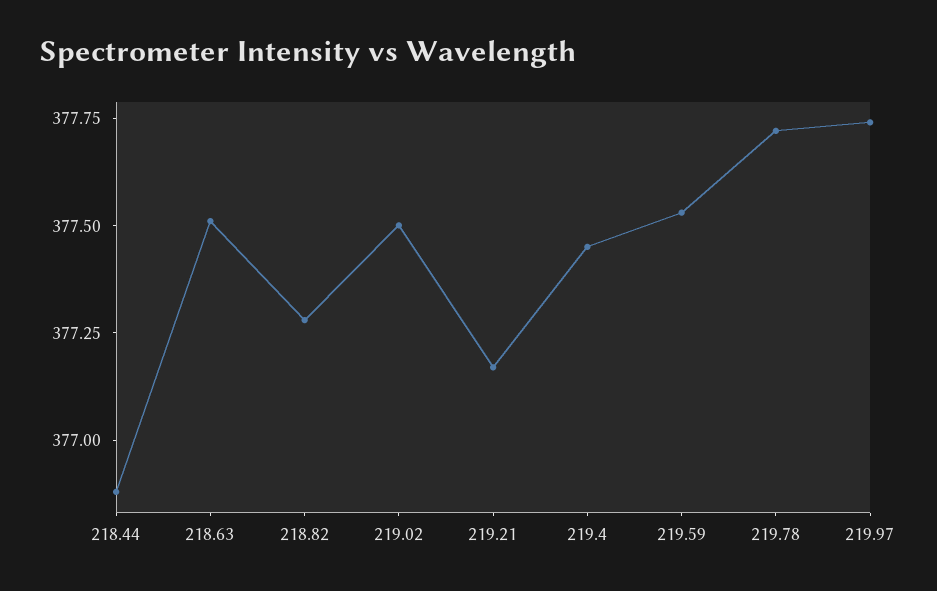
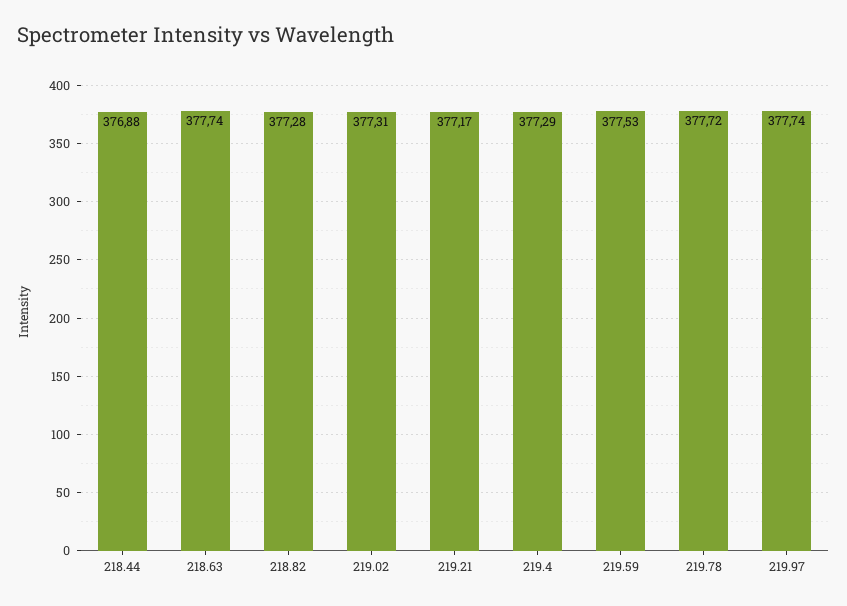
  {
    "218.44": 376.88,
-   "218.63": 377.5,
+   "218.63": 377.74,
    "218.82": 377.28,
-   "219.02": 377.5,
+   "219.02": 377.31,
    "219.21": 377.17,
-   "219.4": 377.45,
+   "219.4": 377.29,
    "219.59": 377.53,
    "219.78": 377.72,
    "219.97": 377.74
  }

